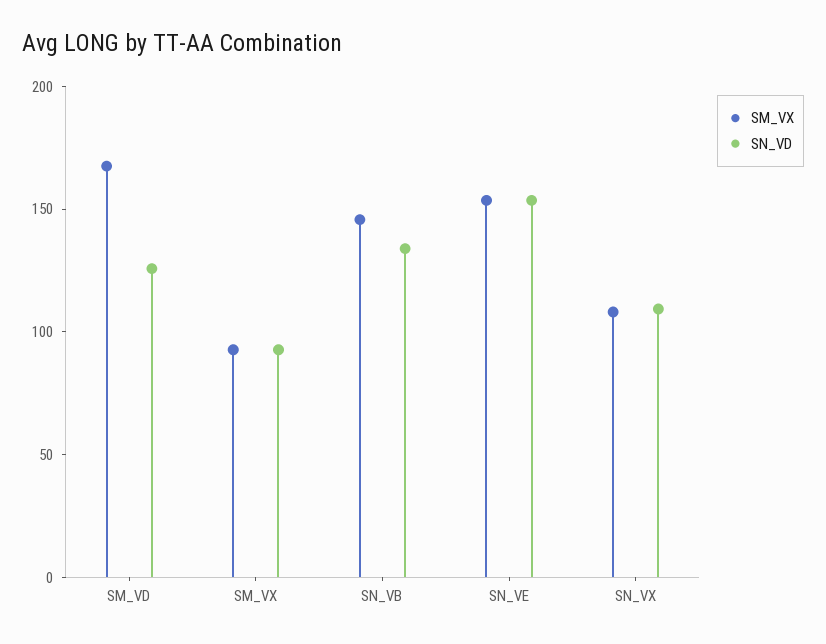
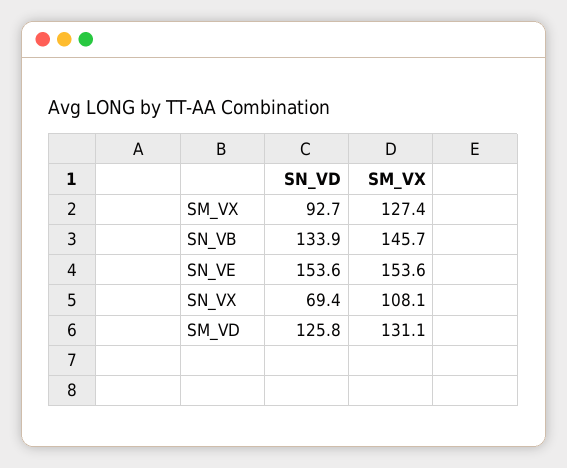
  {
    "SM_VX": {
-     "SM_VD": 170,
+     "SM_VD": 131.1,
-     "SM_VX": 90,
+     "SM_VX": 127.4,
      "SN_VB": 145.7,
      "SN_VE": 153.6,
      "SN_VX": 108.1
    },
    "SN_VD": {
      "SM_VD": 125.8,
      "SM_VX": 92.7,
      "SN_VB": 133.9,
      "SN_VE": 153.6,
-     "SN_VX": 110
+     "SN_VX": 69.4
    }
  }

